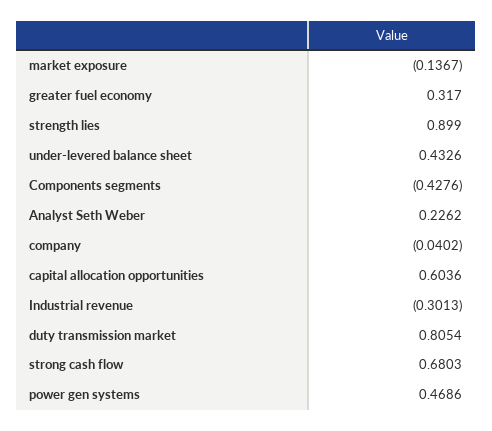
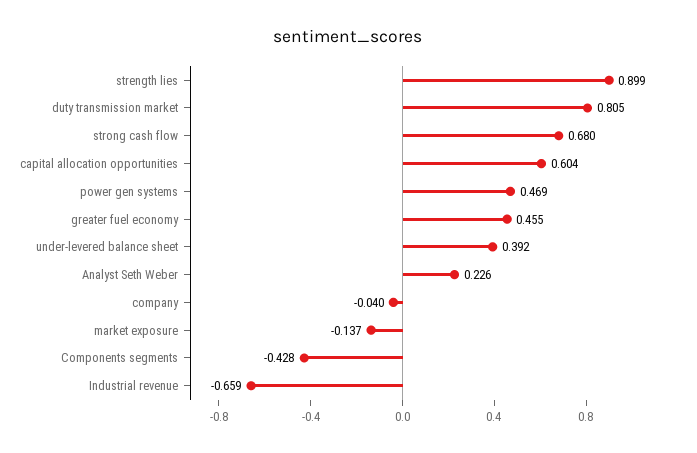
  {
    "market exposure": -0.1367,
-   "greater fuel economy": 0.317,
+   "greater fuel economy": 0.455,
    "strength lies": 0.899,
-   "under-levered balance sheet": 0.4326,
+   "under-levered balance sheet": 0.392,
    "Components segments": -0.4276,
    "Analyst Seth Weber": 0.2262,
    "company": -0.0402,
    "capital allocation opportunities": 0.6036,
-   "Industrial revenue": -0.3013,
+   "Industrial revenue": -0.659,
    "duty transmission market": 0.8054,
    "strong cash flow": 0.6803,
    "power gen systems": 0.4686
  }

